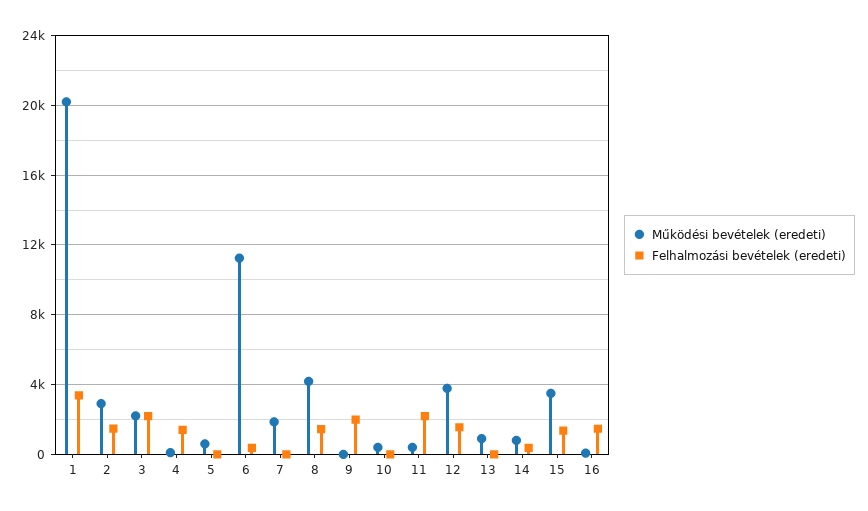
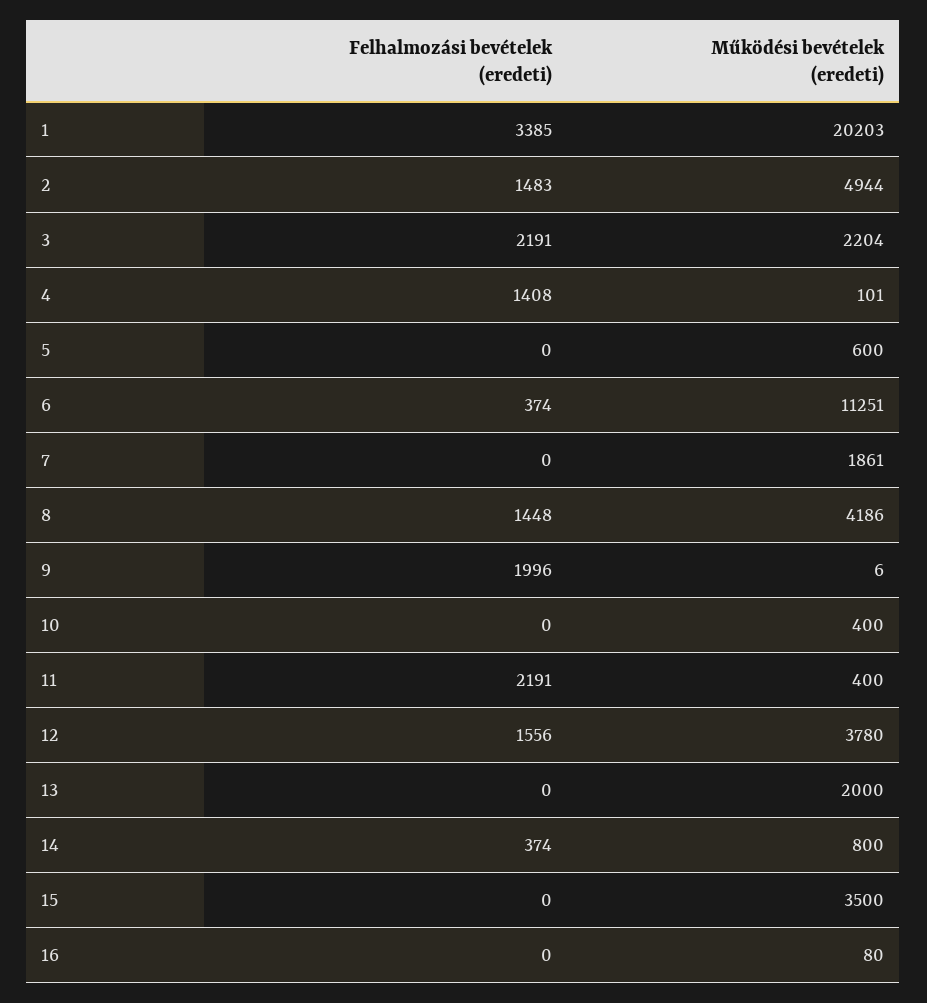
  {
    "Működési bevételek (eredeti)": {
      "1": 20203,
-     "2": 3000,
+     "2": 4944,
      "3": 2204,
      "4": 101,
      "5": 600,
      "6": 11251,
      "7": 1861,
      "8": 4186,
      "9": 6,
      "10": 400,
      "11": 400,
      "12": 3780,
-     "13": 1000,
+     "13": 2000,
      "14": 800,
      "15": 3500,
      "16": 80
    },
    "Felhalmozási bevételek (eredeti)": {
      "1": 3385,
      "2": 1483,
      "3": 2191,
      "4": 1408,
      "5": 0,
      "6": 374,
      "7": 0,
      "8": 1448,
      "9": 1996,
      "10": 0,
      "11": 2191,
      "12": 1556,
      "13": 0,
      "14": 374,
-     "15": 1500,
+     "15": 0,
-     "16": 1500
+     "16": 0
    }
  }

